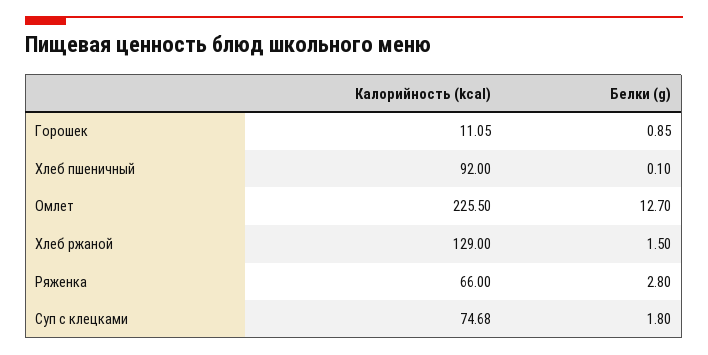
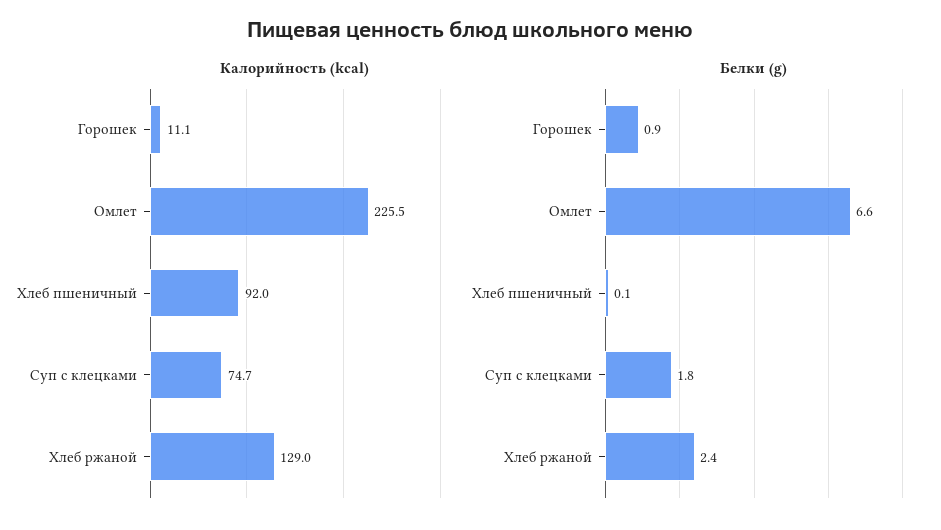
  {
    "Калорийность (kcal)": {
      "Горошек": 11.05,
      "Хлеб пшеничный": 92,
      "Омлет": 225.5,
      "Хлеб ржаной": 129,
-     "Ряженка": 66,
      "Суп с клецками": 74.68
    },
    "Белки (g)": {
      "Горошек": 0.85,
      "Хлеб пшеничный": 0.1,
-     "Омлет": 12.7,
+     "Омлет": 6.6,
-     "Хлеб ржаной": 1.5,
+     "Хлеб ржаной": 2.4,
-     "Ряженка": 2.8,
      "Суп с клецками": 1.8
    }
  }

